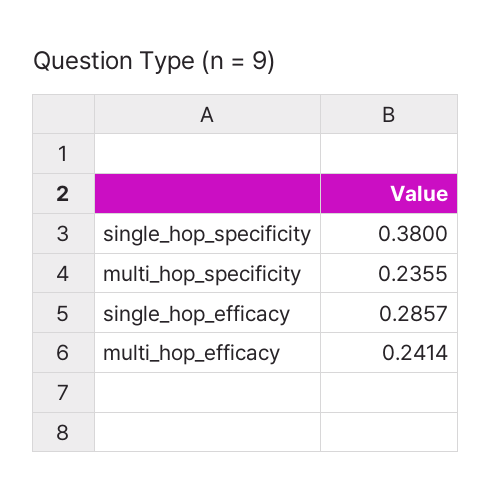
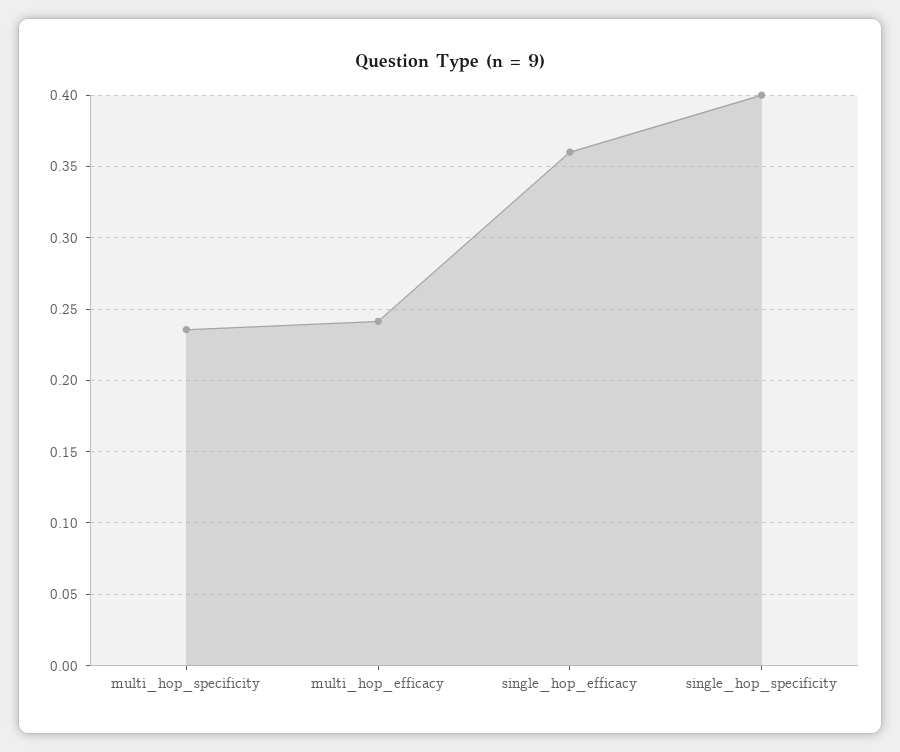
  {
-   "single_hop_specificity": 0.38,
+   "single_hop_specificity": 0.4,
    "multi_hop_specificity": 0.2355,
-   "single_hop_efficacy": 0.2857,
+   "single_hop_efficacy": 0.36,
    "multi_hop_efficacy": 0.2414
  }

